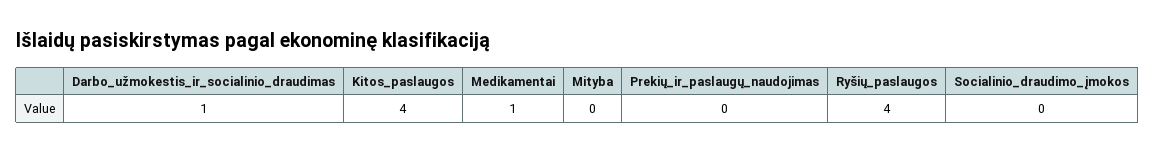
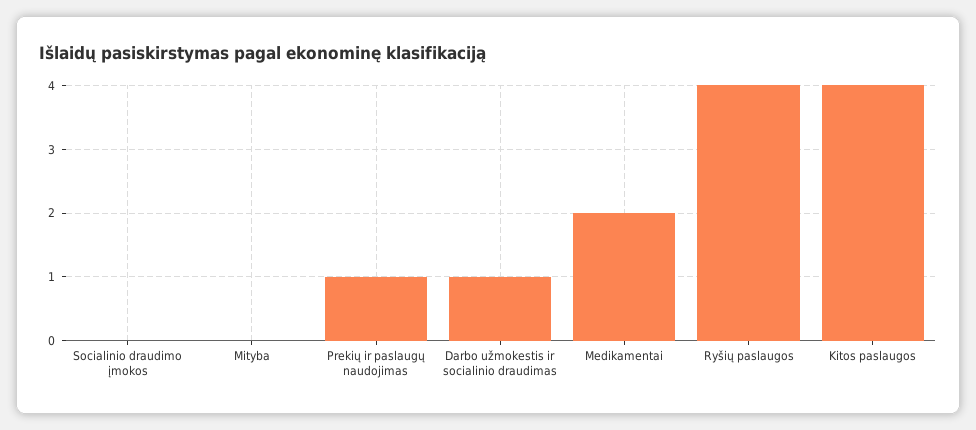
  {
    "Darbo_užmokestis_ir_socialinio_draudimas": 1,
    "Kitos_paslaugos": 4,
-   "Medikamentai": 1,
+   "Medikamentai": 2,
    "Mityba": 0,
-   "Prekių_ir_paslaugų_naudojimas": 0,
+   "Prekių_ir_paslaugų_naudojimas": 1,
    "Ryšių_paslaugos": 4,
    "Socialinio_draudimo_įmokos": 0
  }

